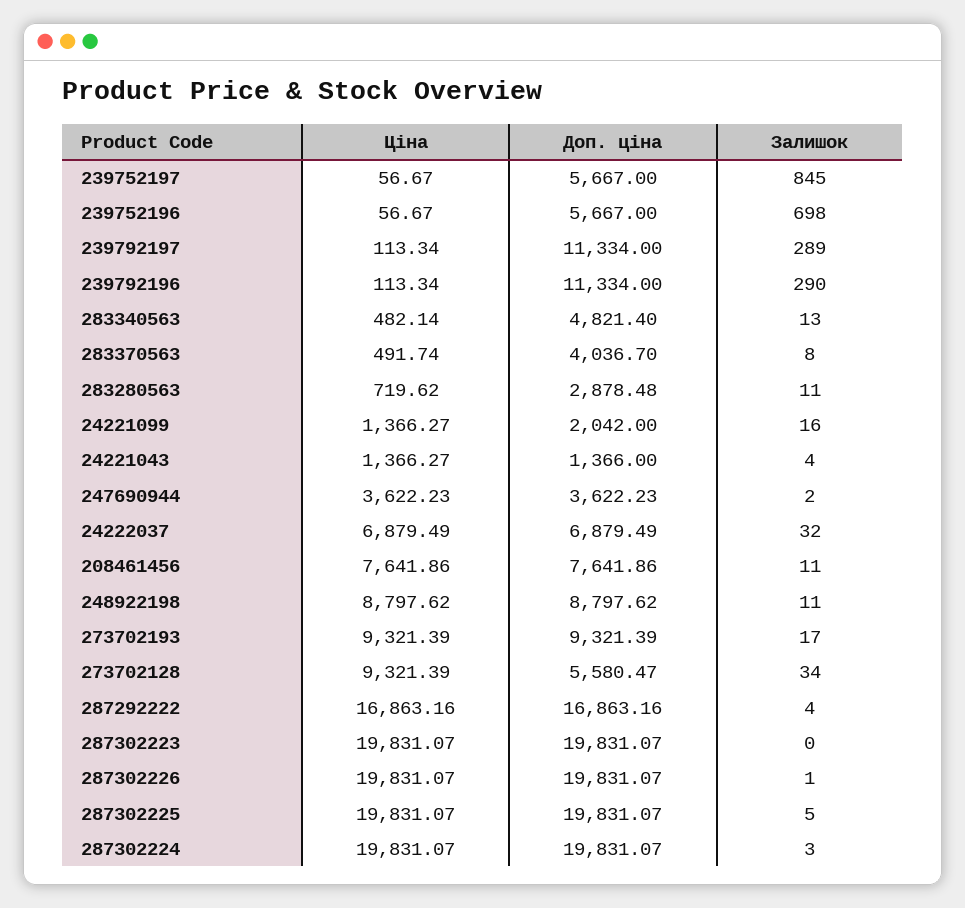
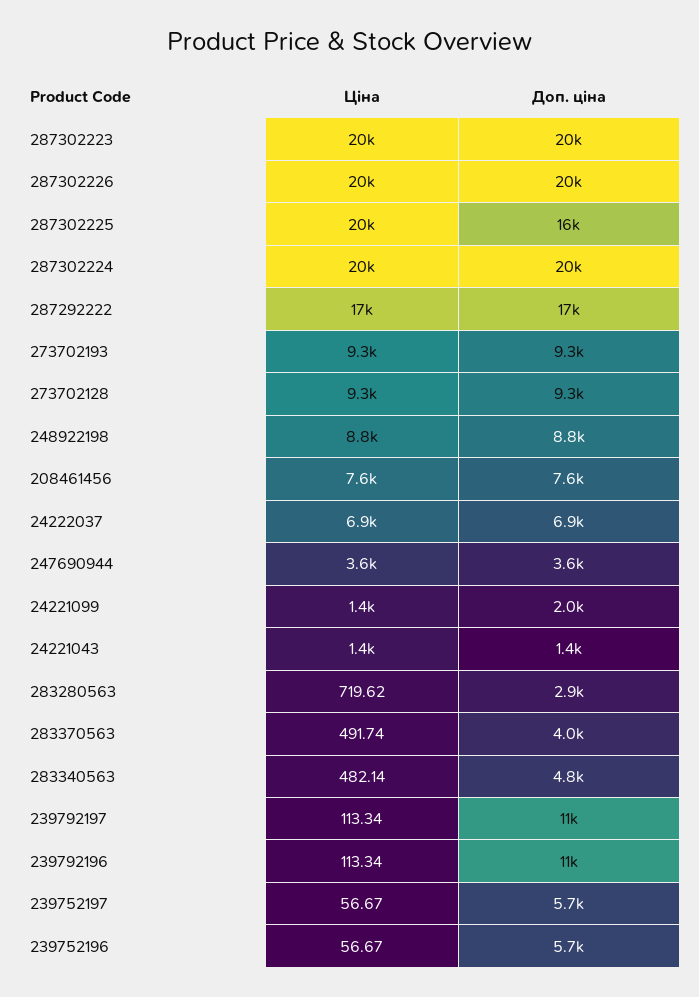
  {
    "Ціна": {
      "239752197": 56.67,
      "239752196": 56.67,
      "239792197": 113.34,
      "239792196": 113.34,
      "283340563": 482.14,
      "283370563": 491.74,
      "283280563": 719.62,
      "24221099": 1366.27,
      "24221043": 1366.27,
      "247690944": 3622.23,
      "24222037": 6879.49,
      "208461456": 7641.86,
      "248922198": 8797.62,
      "273702193": 9321.39,
      "273702128": 9321.39,
      "287292222": 16863.16,
      "287302223": 19831.07,
      "287302226": 19831.07,
      "287302225": 19831.07,
      "287302224": 19831.07
    },
    "Доп. ціна": {
      "239752197": 5667,
      "239752196": 5667,
      "239792197": 11334,
      "239792196": 11334,
      "283340563": 4821.4,
      "283370563": 4036.7,
      "283280563": 2878.48,
      "24221099": 2042,
      "24221043": 1366,
      "247690944": 3622.23,
      "24222037": 6879.49,
      "208461456": 7641.86,
      "248922198": 8797.62,
      "273702193": 9321.39,
-     "273702128": 5580.47,
+     "273702128": 9300,
      "287292222": 16863.16,
      "287302223": 19831.07,
      "287302226": 19831.07,
-     "287302225": 19831.07,
+     "287302225": 16000,
      "287302224": 19831.07
-   },
+   }
-   "Залишок": {
-     "239752197": 845,
-     "239752196": 698,
-     "239792197": 289,
-     "239792196": 290,
-     "283340563": 13,
-     "283370563": 8,
-     "283280563": 11,
-     "24221099": 16,
-     "24221043": 4,
-     "247690944": 2,
-     "24222037": 32,
-     "208461456": 11,
-     "248922198": 11,
-     "273702193": 17,
-     "273702128": 34,
-     "287292222": 4,
-     "287302223": 0,
-     "287302226": 1,
-     "287302225": 5,
-     "287302224": 3
-   }
  }

